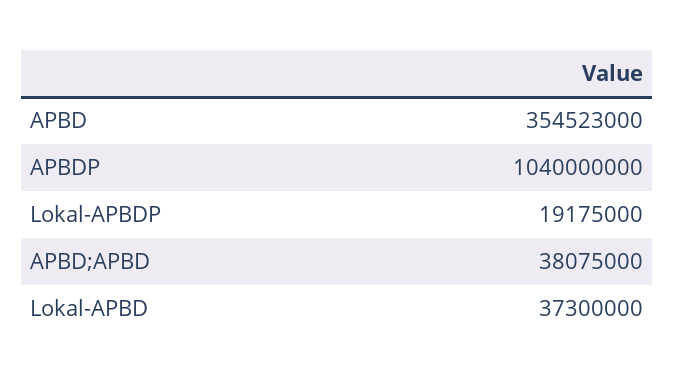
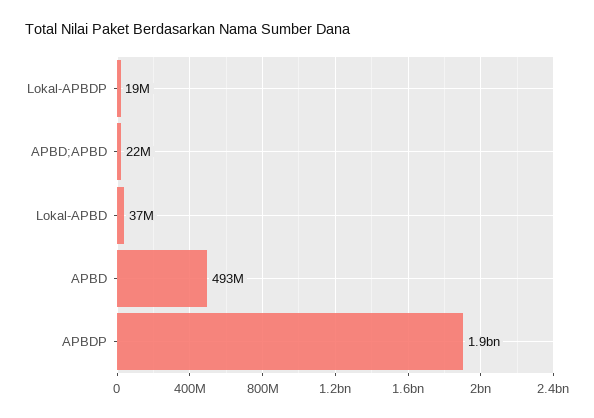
  {
-   "APBD": 354523000,
+   "APBD": 493000000,
-   "APBDP": 1040000000,
+   "APBDP": 1900000000,
    "Lokal-APBDP": 19175000,
-   "APBD;APBD": 38075000,
+   "APBD;APBD": 22000000,
    "Lokal-APBD": 37300000
  }

